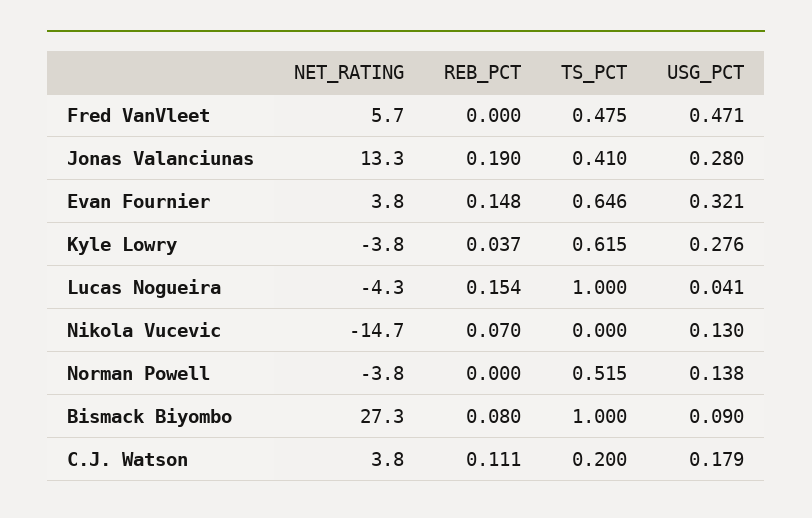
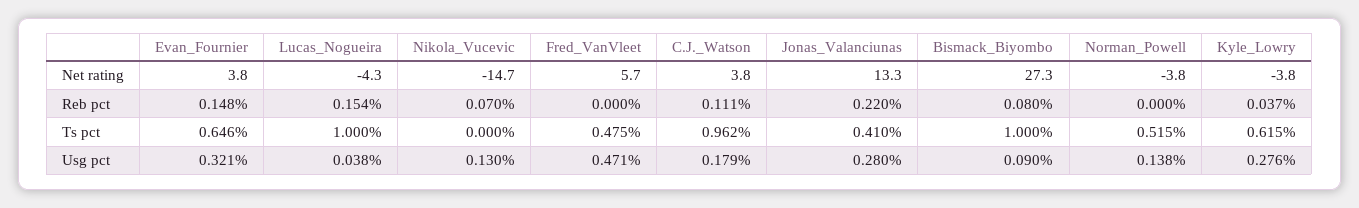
  {
    "NET_RATING": {
      "Fred VanVleet": 5.7,
      "Jonas Valanciunas": 13.3,
      "Evan Fournier": 3.8,
      "Kyle Lowry": -3.8,
      "Lucas Nogueira": -4.3,
      "Nikola Vucevic": -14.7,
      "Norman Powell": -3.8,
      "Bismack Biyombo": 27.3,
      "C.J. Watson": 3.8
    },
    "REB_PCT": {
      "Fred VanVleet": 0,
-     "Jonas Valanciunas": 0.19,
+     "Jonas Valanciunas": 0.22,
      "Evan Fournier": 0.148,
      "Kyle Lowry": 0.037,
      "Lucas Nogueira": 0.154,
      "Nikola Vucevic": 0.07,
      "Norman Powell": 0,
      "Bismack Biyombo": 0.08,
      "C.J. Watson": 0.111
    },
    "TS_PCT": {
      "Fred VanVleet": 0.475,
      "Jonas Valanciunas": 0.41,
      "Evan Fournier": 0.646,
      "Kyle Lowry": 0.615,
      "Lucas Nogueira": 1,
      "Nikola Vucevic": 0,
      "Norman Powell": 0.515,
      "Bismack Biyombo": 1,
-     "C.J. Watson": 0.2
+     "C.J. Watson": 0.962
    },
    "USG_PCT": {
      "Fred VanVleet": 0.471,
      "Jonas Valanciunas": 0.28,
      "Evan Fournier": 0.321,
      "Kyle Lowry": 0.276,
-     "Lucas Nogueira": 0.041,
+     "Lucas Nogueira": 0.038,
      "Nikola Vucevic": 0.13,
      "Norman Powell": 0.138,
      "Bismack Biyombo": 0.09,
      "C.J. Watson": 0.179
    }
  }

